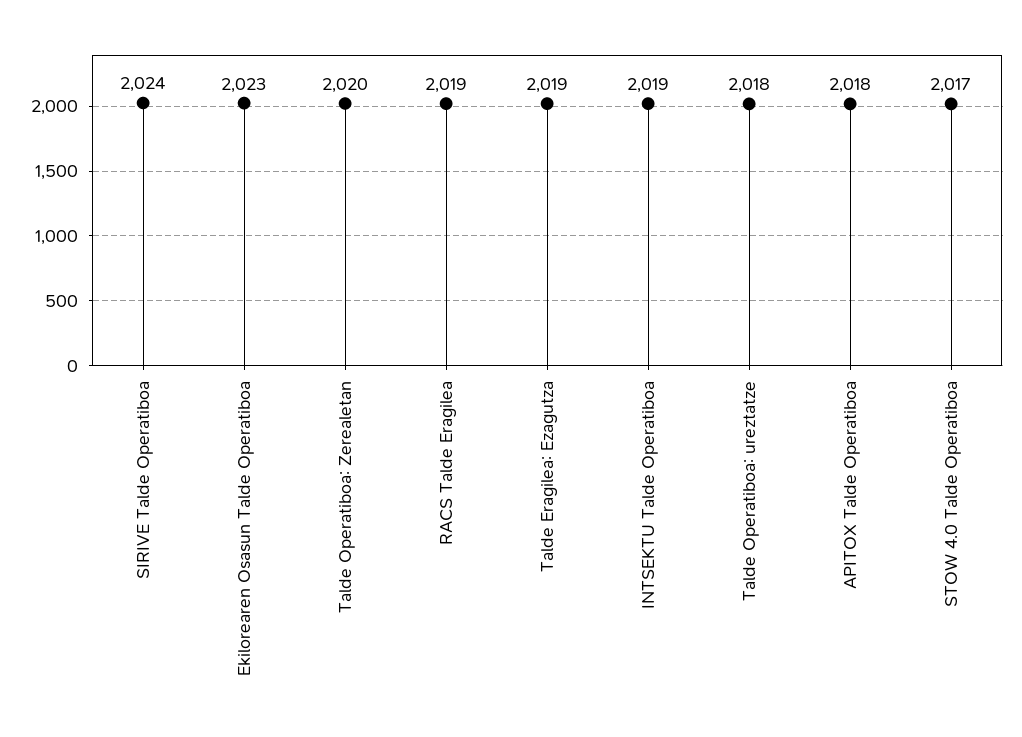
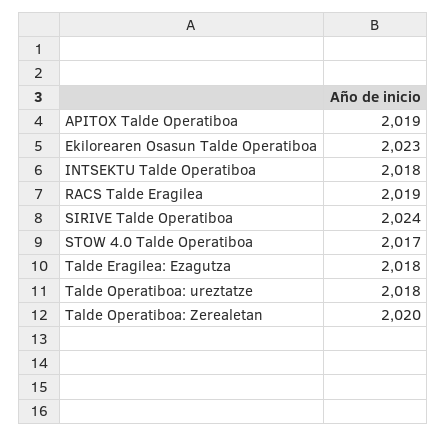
  {
    "SIRIVE Talde Operatiboa": 2024,
    "Ekilorearen Osasun Talde Operatiboa": 2023,
    "Talde Operatiboa: Zerealetan": 2020,
    "RACS Talde Eragilea": 2019,
-   "Talde Eragilea: Ezagutza": 2019,
+   "Talde Eragilea: Ezagutza": 2018,
-   "INTSEKTU Talde Operatiboa": 2019,
+   "INTSEKTU Talde Operatiboa": 2018,
    "Talde Operatiboa: ureztatze": 2018,
-   "APITOX Talde Operatiboa": 2018,
+   "APITOX Talde Operatiboa": 2019,
    "STOW 4.0 Talde Operatiboa": 2017
  }

